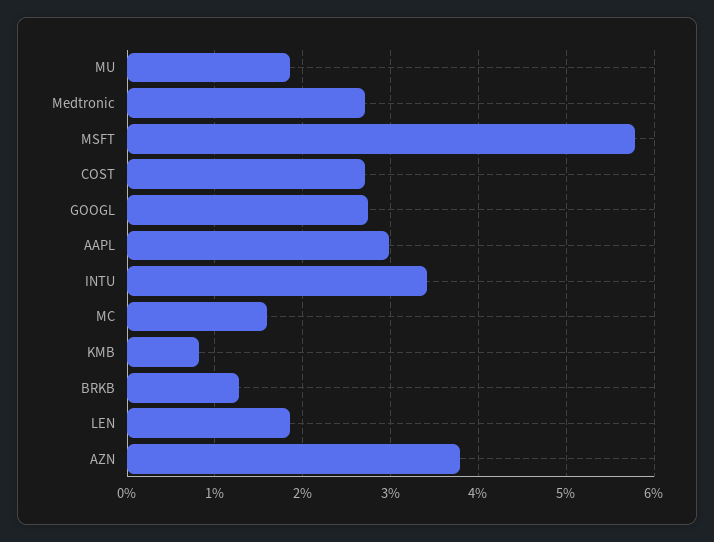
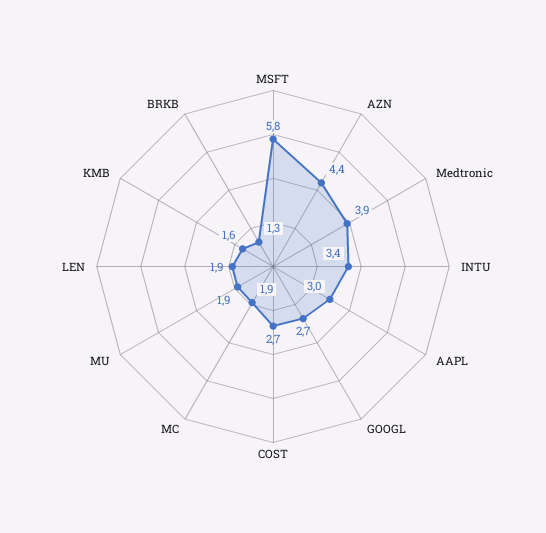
  {
    "MU": 1.9,
-   "Medtronic": 2.7,
+   "Medtronic": 3.9,
    "MSFT": 5.8,
    "COST": 2.7,
    "GOOGL": 2.7,
    "AAPL": 3,
    "INTU": 3.4,
-   "MC": 1.6,
+   "MC": 1.9,
-   "KMB": 0.8,
+   "KMB": 1.6,
    "BRKB": 1.3,
    "LEN": 1.9,
-   "AZN": 3.8
+   "AZN": 4.4
  }

